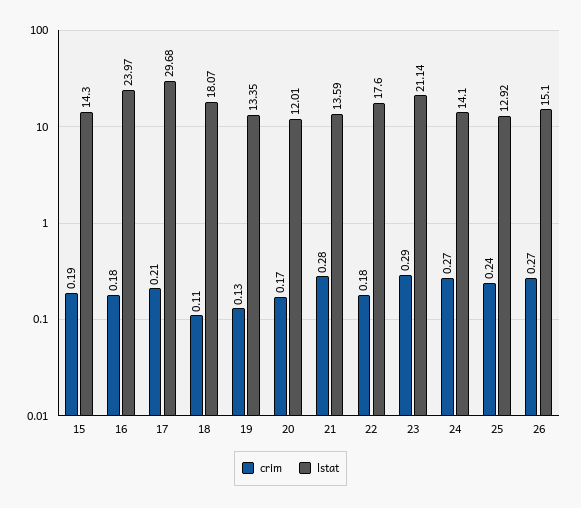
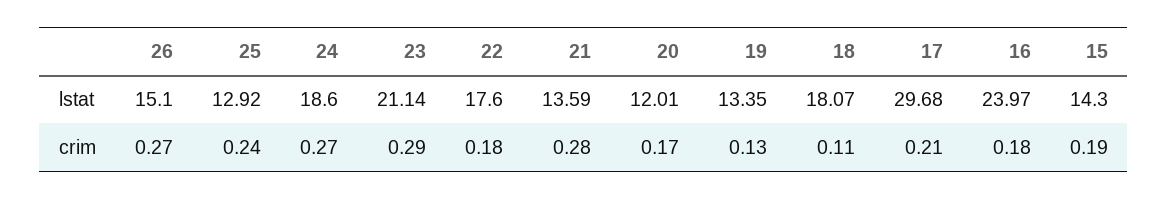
  {
    "crim": {
      "15": 0.19,
      "16": 0.18,
      "17": 0.21,
      "18": 0.11,
      "19": 0.13,
      "20": 0.17,
      "21": 0.28,
      "22": 0.18,
      "23": 0.29,
      "24": 0.27,
      "25": 0.24,
      "26": 0.27
    },
    "lstat": {
      "15": 14.3,
      "16": 23.97,
      "17": 29.68,
      "18": 18.07,
      "19": 13.35,
      "20": 12.01,
      "21": 13.59,
      "22": 17.6,
      "23": 21.14,
-     "24": 14.1,
+     "24": 18.6,
      "25": 12.92,
      "26": 15.1
    }
  }

